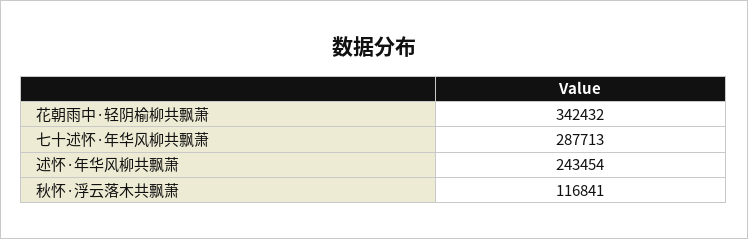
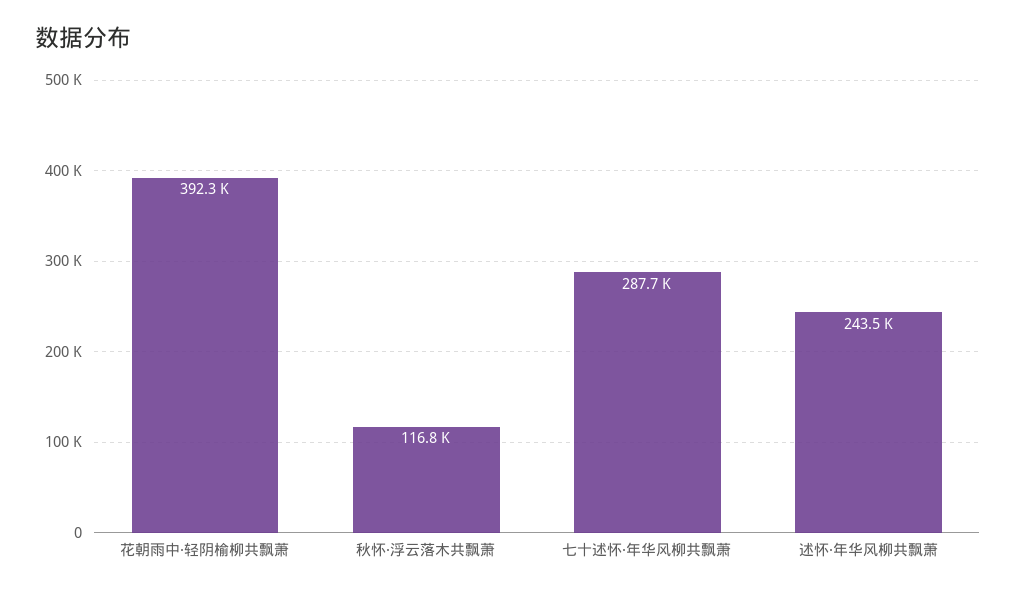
  {
-   "花朝雨中·轻阴榆柳共飘萧": 342432,
+   "花朝雨中·轻阴榆柳共飘萧": 392300,
    "七十述怀·年华风柳共飘萧": 287713,
    "述怀·年华风柳共飘萧": 243454,
    "秋怀·浮云落木共飘萧": 116841
  }

